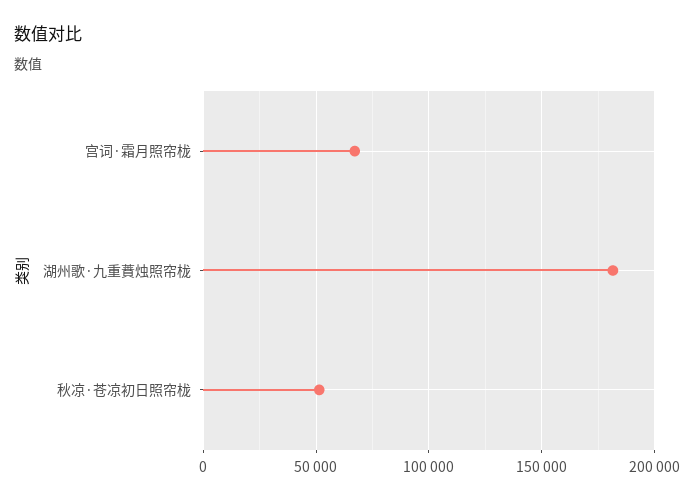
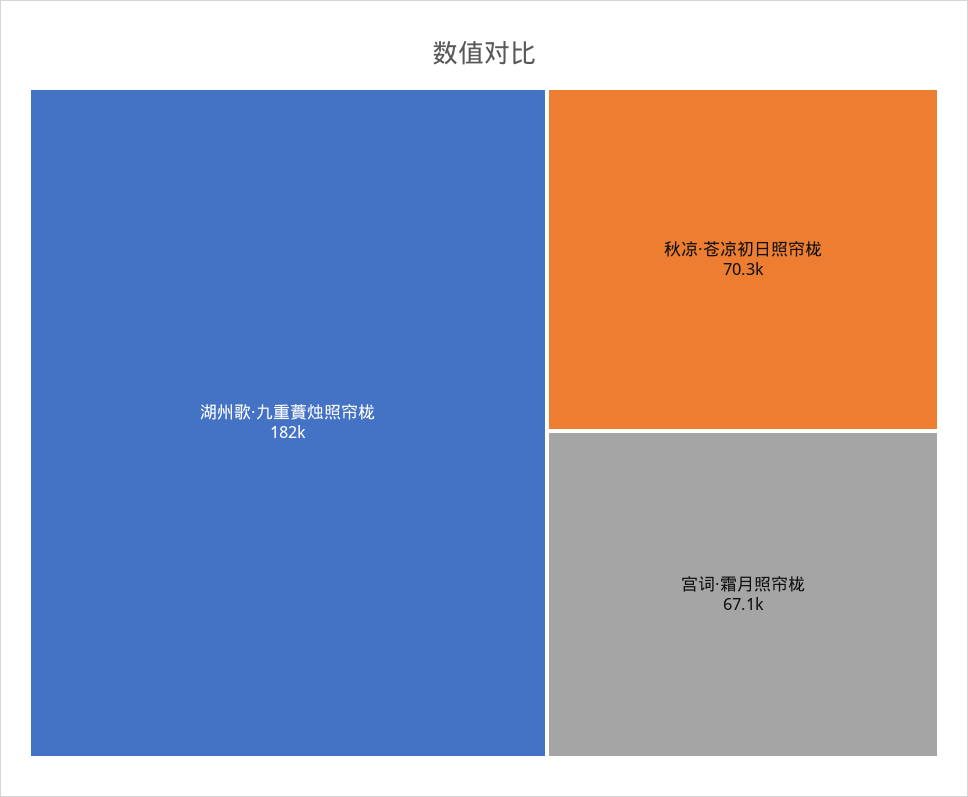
  {
    "宫词·霜月照帘栊": 67100,
    "湖州歌·九重蕡烛照帘栊": 182000,
-   "秋凉·苍凉初日照帘栊": 50000
+   "秋凉·苍凉初日照帘栊": 70300
  }

